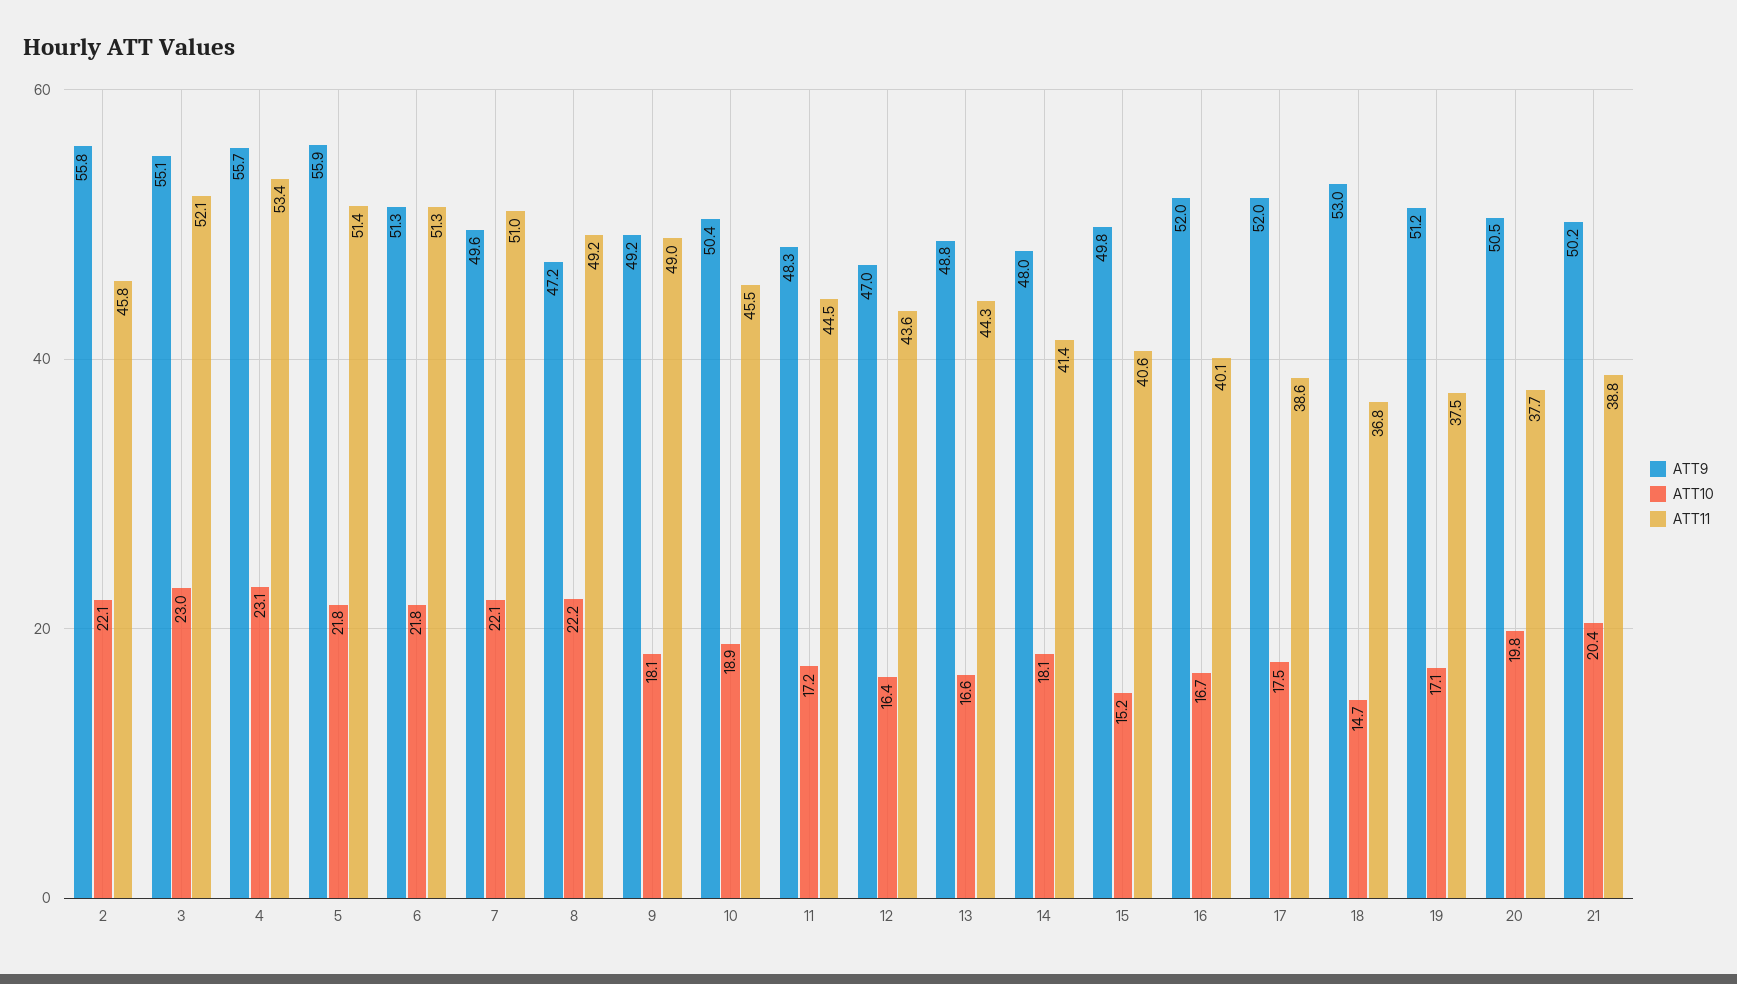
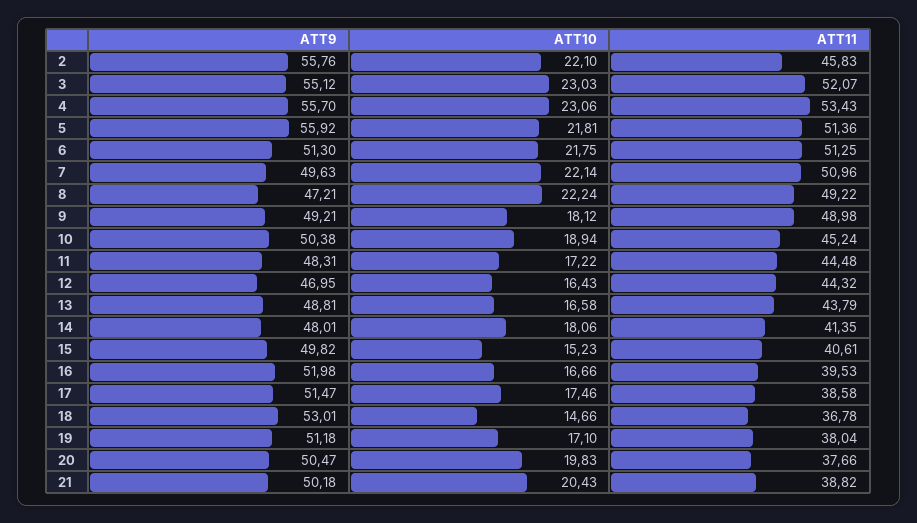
  {
    "ATT9": {
      "2": 55.76,
      "3": 55.12,
      "4": 55.7,
      "5": 55.92,
      "6": 51.3,
      "7": 49.63,
      "8": 47.21,
      "9": 49.21,
      "10": 50.38,
      "11": 48.31,
      "12": 46.95,
      "13": 48.81,
      "14": 48.01,
      "15": 49.82,
      "16": 51.98,
-     "17": 52,
+     "17": 51.47,
      "18": 53.01,
      "19": 51.18,
      "20": 50.47,
      "21": 50.18
    },
    "ATT10": {
      "2": 22.1,
      "3": 23.03,
      "4": 23.06,
      "5": 21.81,
      "6": 21.75,
      "7": 22.14,
      "8": 22.24,
      "9": 18.12,
      "10": 18.94,
      "11": 17.22,
      "12": 16.43,
      "13": 16.58,
      "14": 18.06,
      "15": 15.23,
      "16": 16.66,
      "17": 17.46,
      "18": 14.66,
      "19": 17.1,
      "20": 19.83,
      "21": 20.43
    },
    "ATT11": {
      "2": 45.83,
      "3": 52.07,
      "4": 53.43,
      "5": 51.36,
      "6": 51.25,
      "7": 50.96,
      "8": 49.22,
      "9": 48.98,
-     "10": 45.5,
+     "10": 45.24,
      "11": 44.48,
-     "12": 43.6,
+     "12": 44.32,
-     "13": 44.3,
+     "13": 43.79,
      "14": 41.35,
      "15": 40.61,
-     "16": 40.1,
+     "16": 39.53,
      "17": 38.58,
      "18": 36.78,
-     "19": 37.5,
+     "19": 38.04,
      "20": 37.66,
      "21": 38.82
    }
  }

